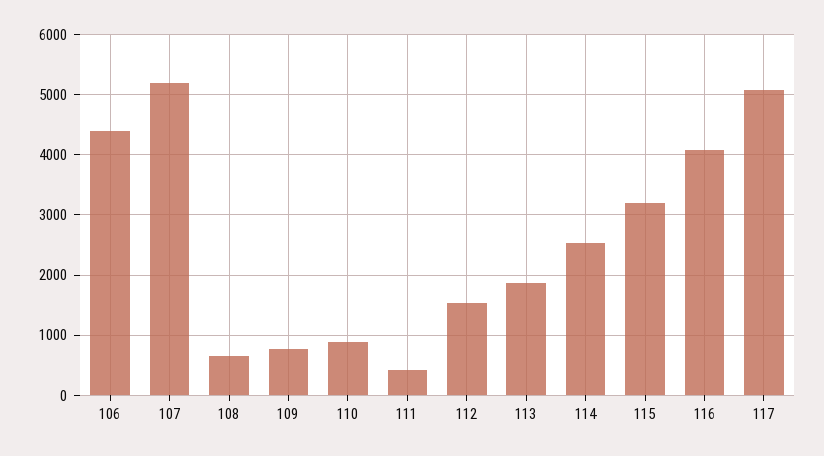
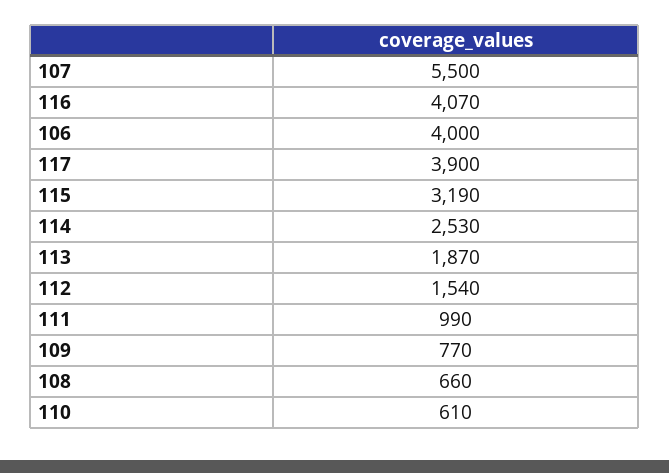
  {
-   "106": 4400,
+   "106": 4000,
-   "107": 5200,
+   "107": 5500,
    "108": 660,
    "109": 770,
-   "110": 900,
+   "110": 610,
-   "111": 400,
+   "111": 990,
    "112": 1540,
    "113": 1870,
    "114": 2530,
    "115": 3190,
    "116": 4070,
-   "117": 5100
+   "117": 3900
  }

